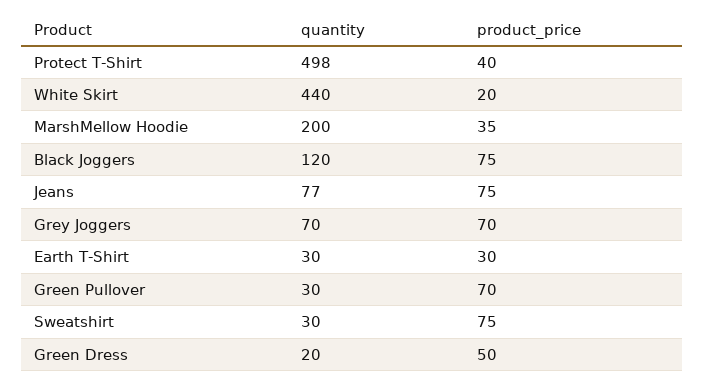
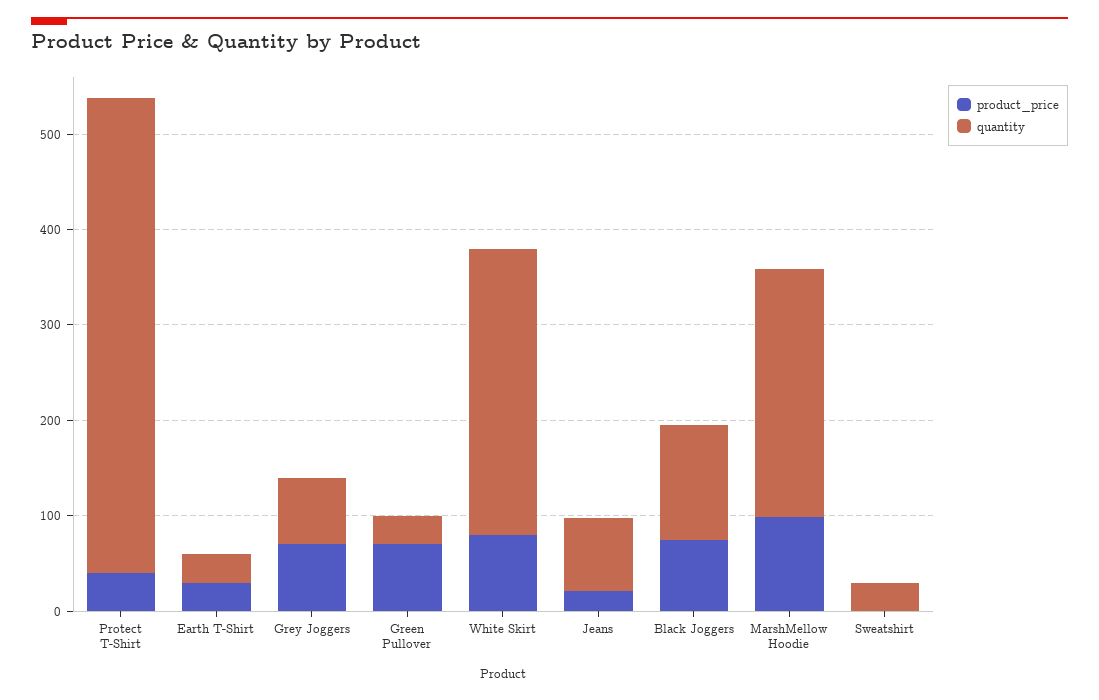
  {
    "quantity": {
      "Protect T-Shirt": 498,
-     "White Skirt": 440,
+     "White Skirt": 300,
-     "MarshMellow Hoodie": 200,
+     "MarshMellow Hoodie": 260,
      "Black Joggers": 120,
      "Jeans": 77,
      "Grey Joggers": 70,
      "Earth T-Shirt": 30,
      "Green Pullover": 30,
-     "Sweatshirt": 30,
+     "Sweatshirt": 30
-     "Green Dress": 20
    },
    "product_price": {
      "Protect T-Shirt": 40,
-     "White Skirt": 20,
+     "White Skirt": 80,
-     "MarshMellow Hoodie": 35,
+     "MarshMellow Hoodie": 100,
      "Black Joggers": 75,
-     "Jeans": 75,
+     "Jeans": 20,
      "Grey Joggers": 70,
      "Earth T-Shirt": 30,
      "Green Pullover": 70,
-     "Sweatshirt": 75,
+     "Sweatshirt": 0
-     "Green Dress": 50
    }
  }

